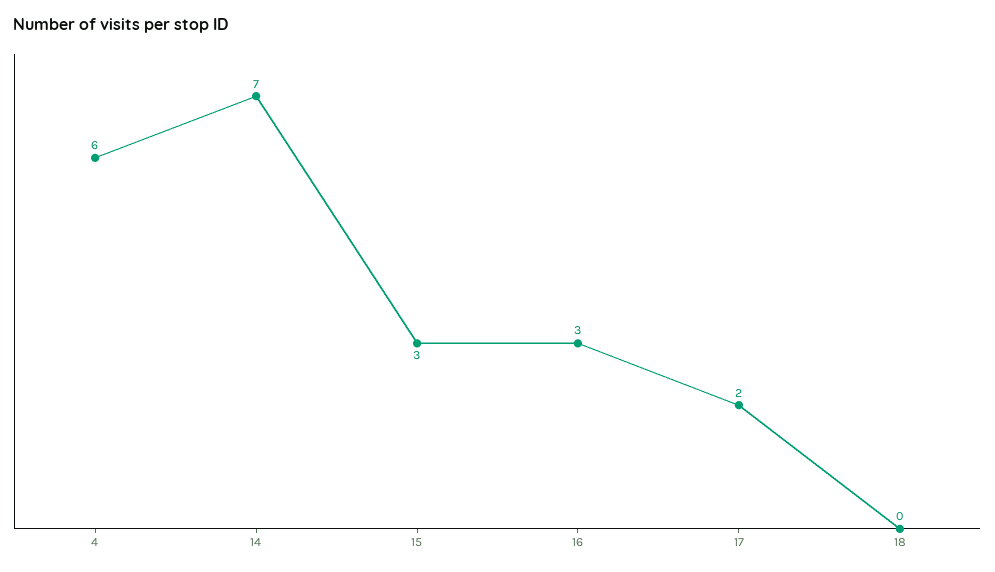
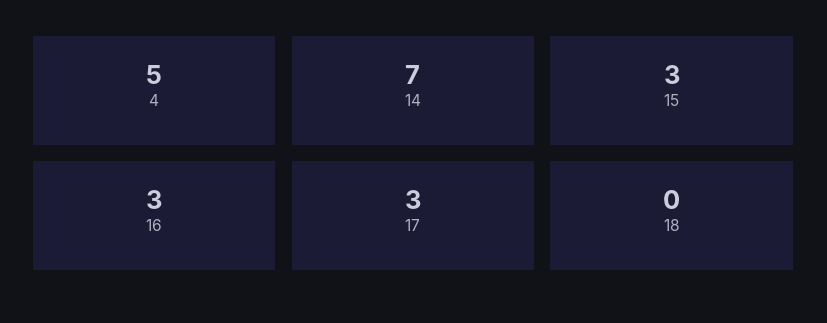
  {
-   "4": 6,
+   "4": 5,
    "14": 7,
    "15": 3,
    "16": 3,
-   "17": 2,
+   "17": 3,
    "18": 0
  }

